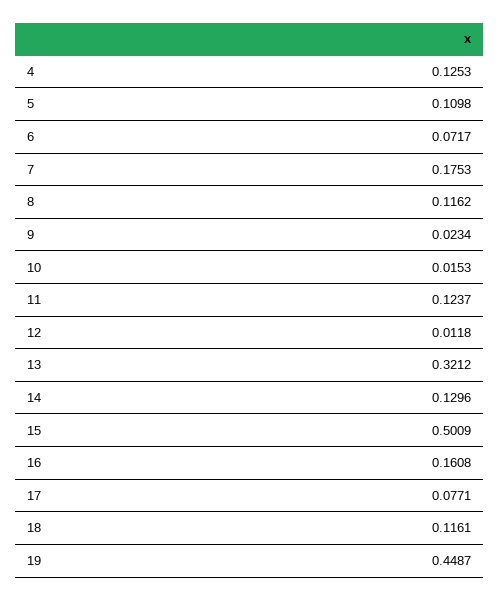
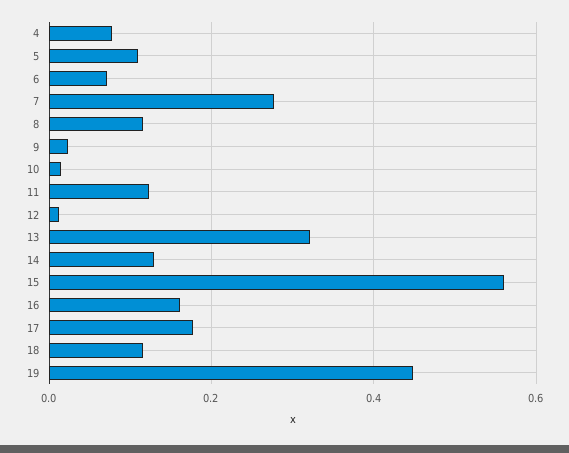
  {
-   "4": 0.1253,
+   "4": 0.08,
    "5": 0.1098,
    "6": 0.0717,
-   "7": 0.1753,
+   "7": 0.28,
    "8": 0.1162,
    "9": 0.0234,
    "10": 0.0153,
    "11": 0.1237,
    "12": 0.0118,
    "13": 0.3212,
    "14": 0.1296,
-   "15": 0.5009,
+   "15": 0.56,
    "16": 0.1608,
-   "17": 0.0771,
+   "17": 0.18,
    "18": 0.1161,
    "19": 0.4487
  }

